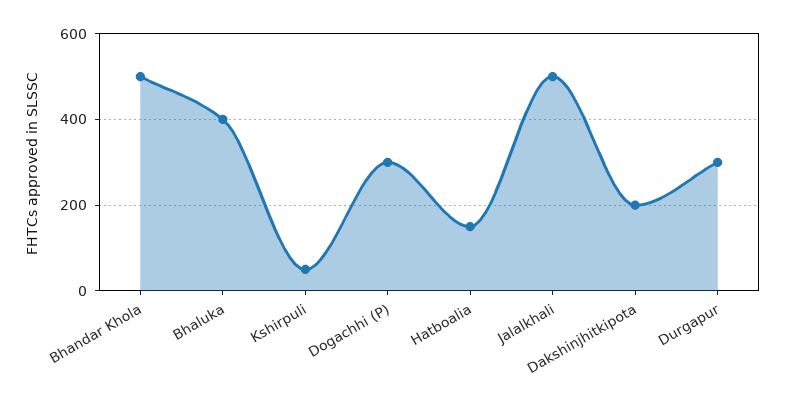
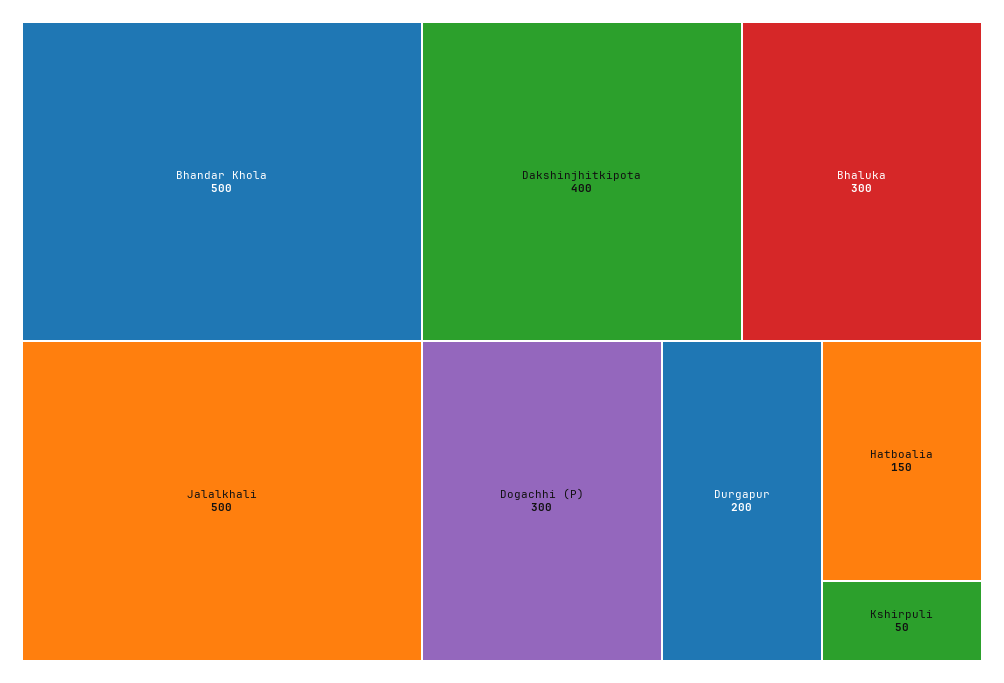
  {
    "Bhandar Khola": 500,
-   "Bhaluka": 400,
+   "Bhaluka": 300,
    "Kshirpuli": 50,
    "Dogachhi (P)": 300,
    "Hatboalia": 150,
    "Jalalkhali": 500,
-   "Dakshinjhitkipota": 200,
+   "Dakshinjhitkipota": 400,
-   "Durgapur": 300
+   "Durgapur": 200
  }

